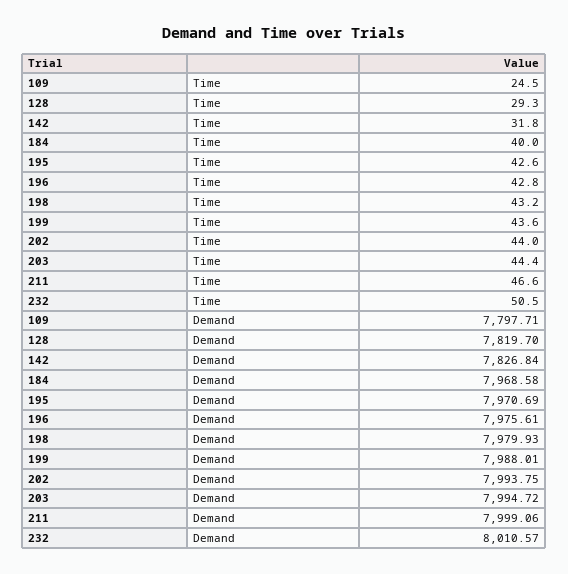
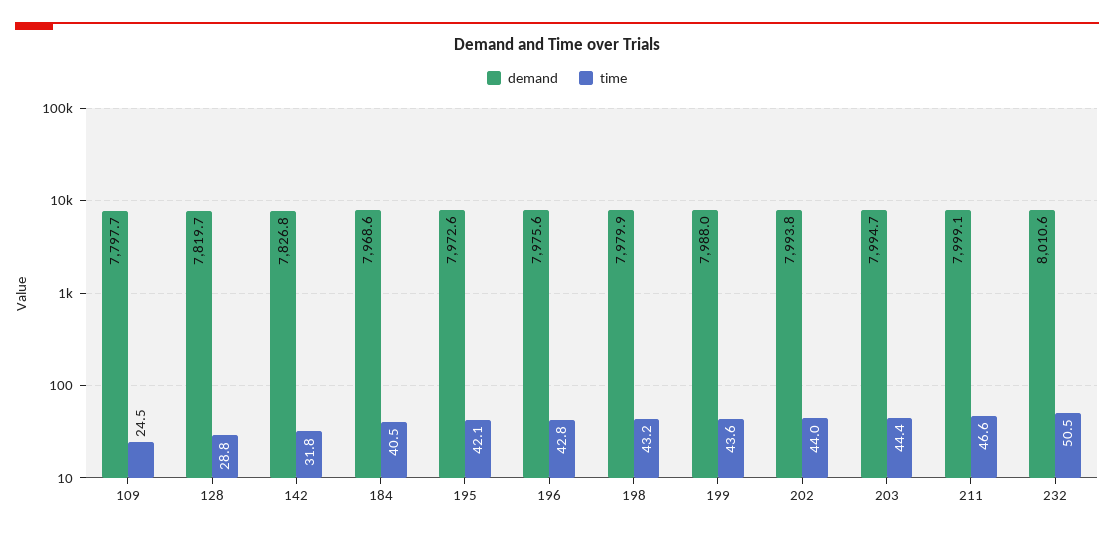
  {
    "Time": {
      "109": 24.5,
-     "128": 29.3,
+     "128": 28.8,
      "142": 31.8,
-     "184": 40,
+     "184": 40.5,
-     "195": 42.6,
+     "195": 42.1,
      "196": 42.8,
      "198": 43.2,
      "199": 43.6,
      "202": 44,
      "203": 44.4,
      "211": 46.6,
      "232": 50.5
    },
    "Demand": {
      "109": 7797.71,
      "128": 7819.7,
      "142": 7826.84,
      "184": 7968.58,
-     "195": 7970.69,
+     "195": 7972.6,
      "196": 7975.61,
      "198": 7979.93,
      "199": 7988.01,
      "202": 7993.75,
      "203": 7994.72,
      "211": 7999.06,
      "232": 8010.57
    }
  }

